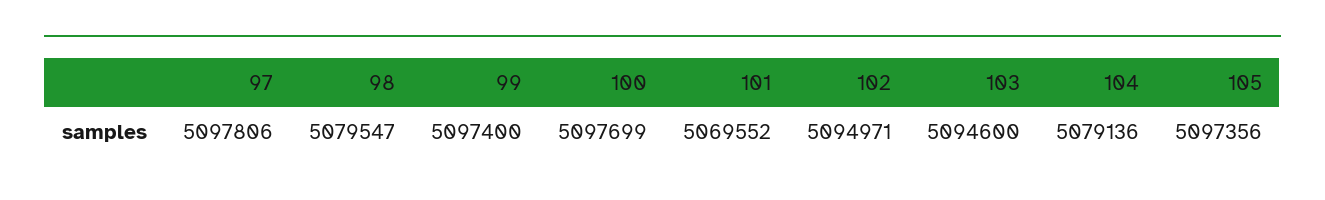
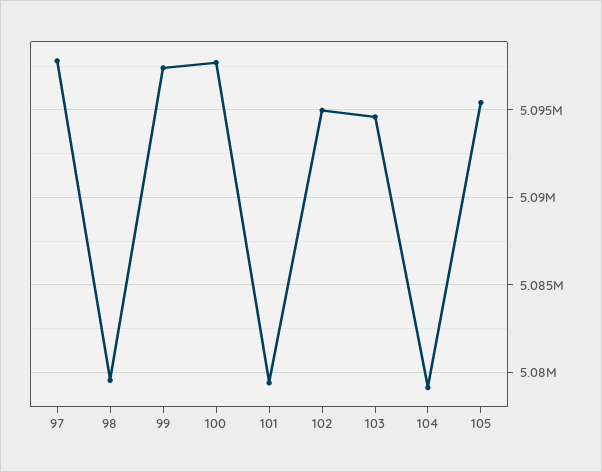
  {
    "97": 5097806,
    "98": 5079547,
    "99": 5097400,
    "100": 5097699,
-   "101": 5069552,
+   "101": 5079500,
    "102": 5094971,
    "103": 5094600,
    "104": 5079136,
-   "105": 5097356
+   "105": 5095500
  }

